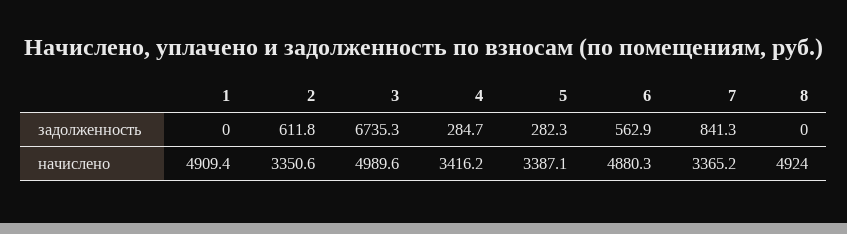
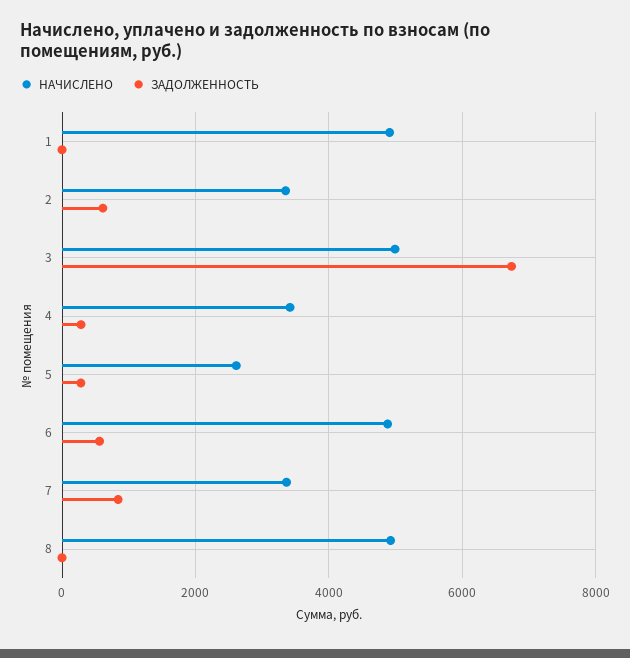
  {
    "задолженность": {
      "1": 0,
      "2": 611.8,
      "3": 6735.3,
      "4": 284.7,
      "5": 282.3,
      "6": 562.9,
      "7": 841.3,
      "8": 0
    },
    "начислено": {
      "1": 4909.4,
      "2": 3350.6,
      "3": 4989.6,
      "4": 3416.2,
-     "5": 3387.1,
+     "5": 2600,
      "6": 4880.3,
      "7": 3365.2,
      "8": 4924
    }
  }

